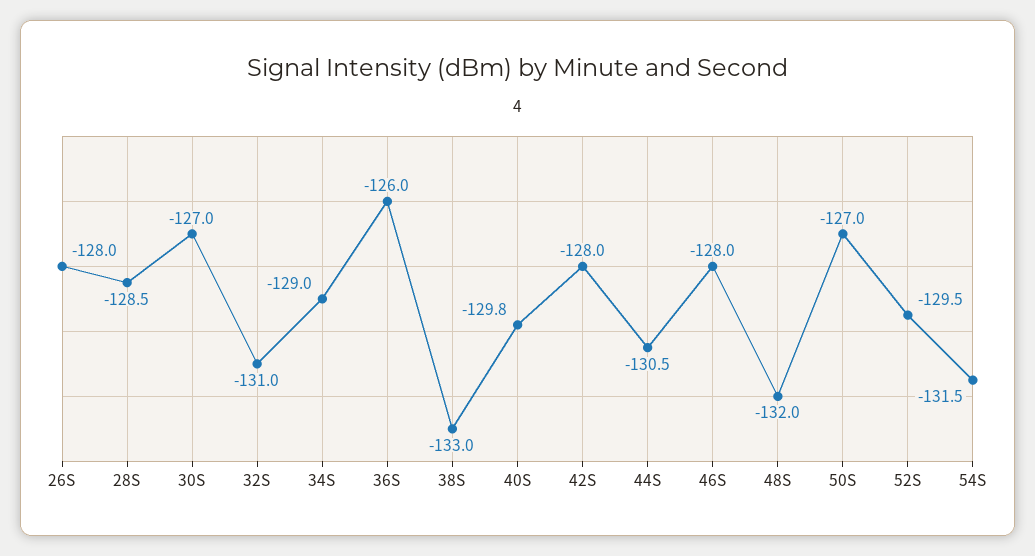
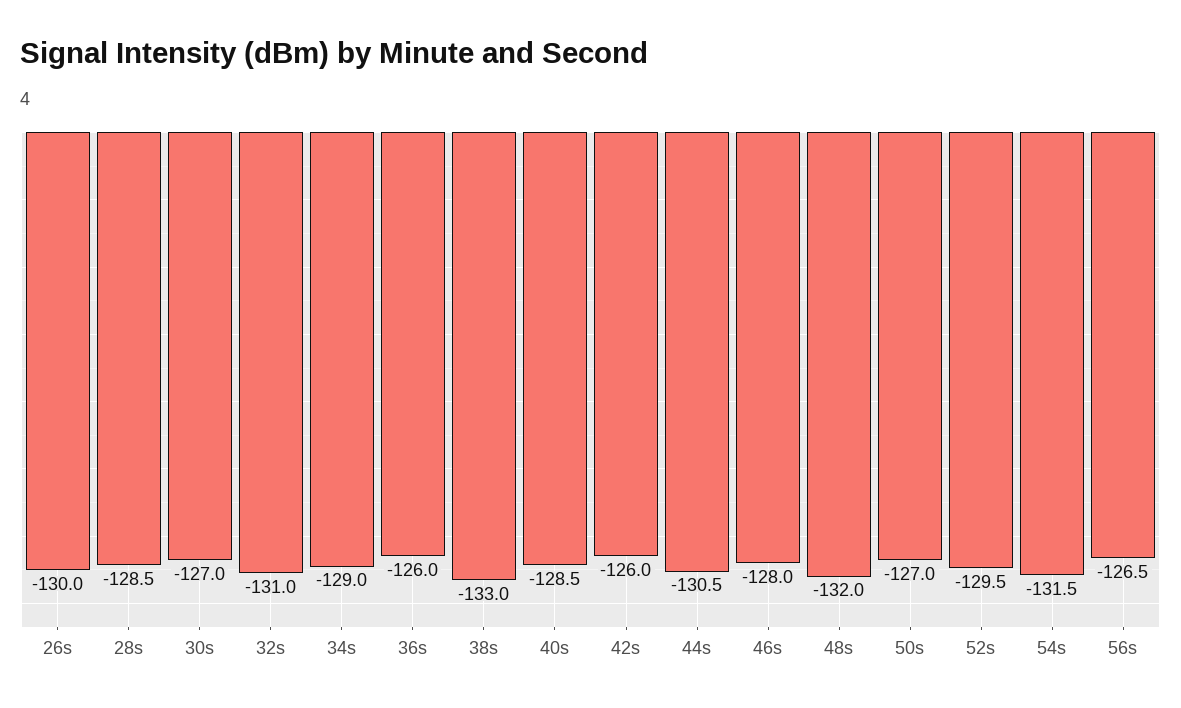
  {
-   "26S": -128,
+   "26S": -130,
    "28S": -128.5,
    "30S": -127,
    "32S": -131,
    "34S": -129,
    "36S": -126,
    "38S": -133,
-   "40S": -129.8,
+   "40S": -128.5,
-   "42S": -128,
+   "42S": -126,
    "44S": -130.5,
    "46S": -128,
    "48S": -132,
    "50S": -127,
    "52S": -129.5,
-   "54S": -131.5
+   "54S": -131.5,
+   "56s": -126.5
  }

